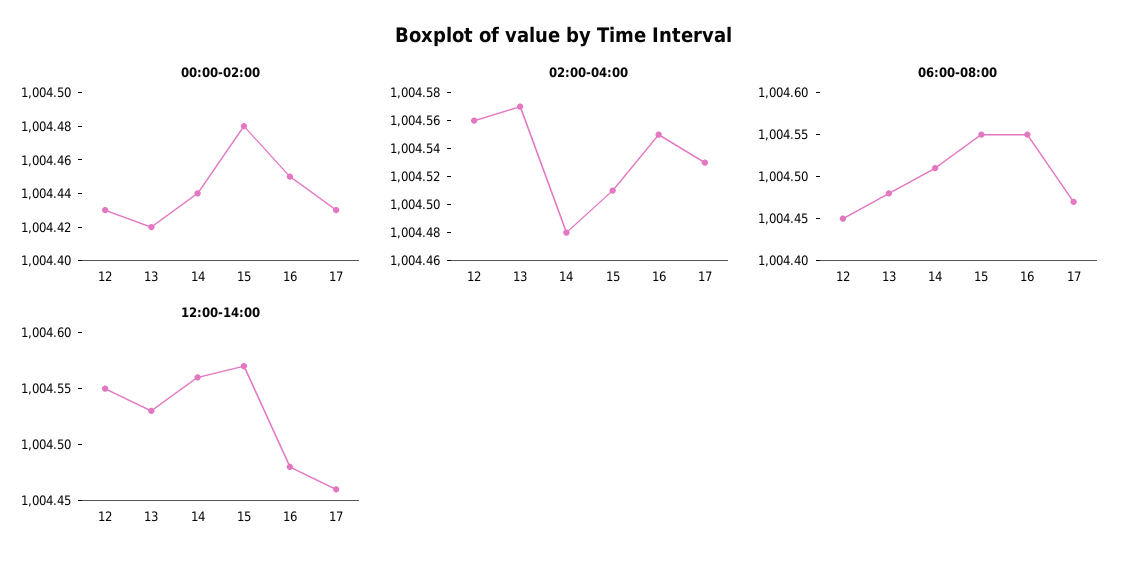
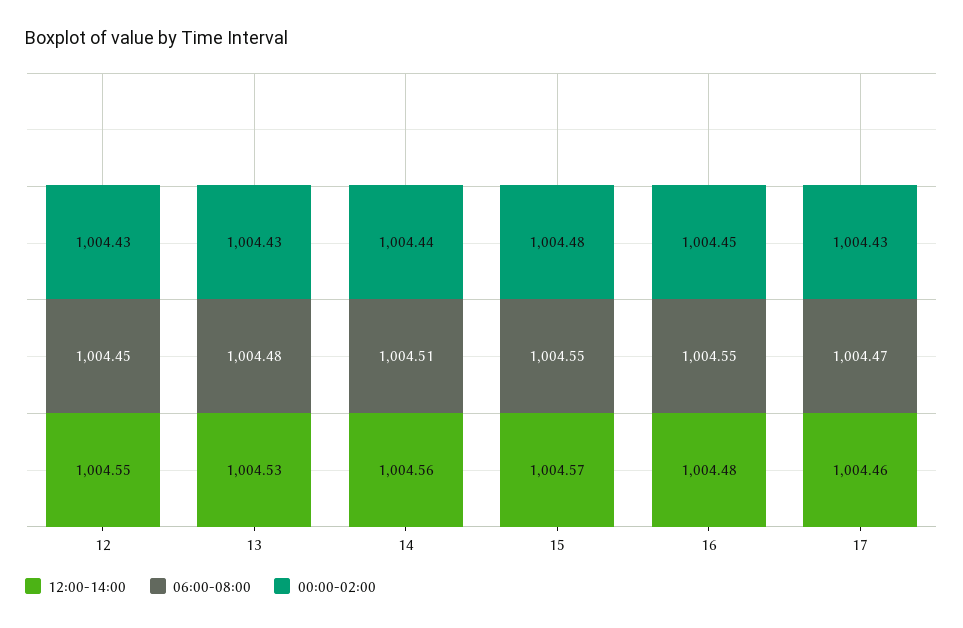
  {
    "00:00-02:00": {
      "12": 1004.43,
-     "13": 1004.42,
+     "13": 1004.43,
      "14": 1004.44,
      "15": 1004.48,
      "16": 1004.45,
      "17": 1004.43
    },
-   "02:00-04:00": {
-     "12": 1004.56,
-     "13": 1004.57,
-     "14": 1004.48,
-     "15": 1004.51,
-     "16": 1004.55,
-     "17": 1004.53
-   },
    "06:00-08:00": {
      "12": 1004.45,
      "13": 1004.48,
      "14": 1004.51,
      "15": 1004.55,
      "16": 1004.55,
      "17": 1004.47
    },
    "12:00-14:00": {
      "12": 1004.55,
      "13": 1004.53,
      "14": 1004.56,
      "15": 1004.57,
      "16": 1004.48,
      "17": 1004.46
    }
  }

